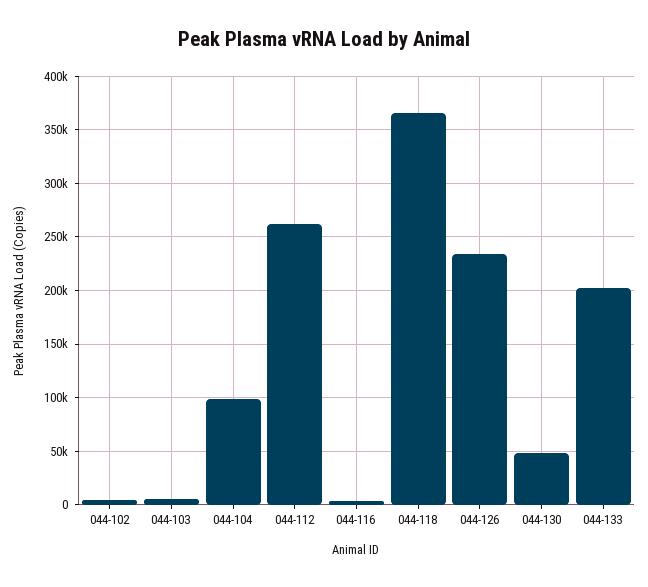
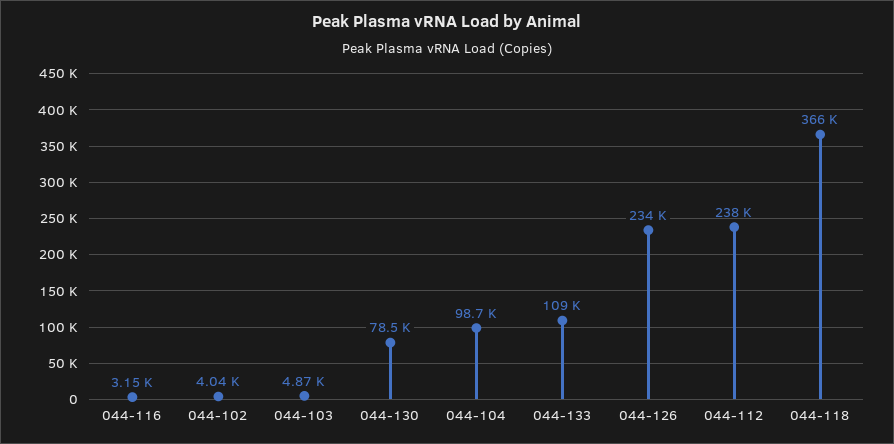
  {
    "044-102": 4040,
    "044-103": 4870,
    "044-104": 98700,
-   "044-112": 260000,
+   "044-112": 238000,
    "044-116": 3150,
    "044-118": 366000,
    "044-126": 234000,
-   "044-130": 50000,
+   "044-130": 78500,
-   "044-133": 200000
+   "044-133": 109000
  }

